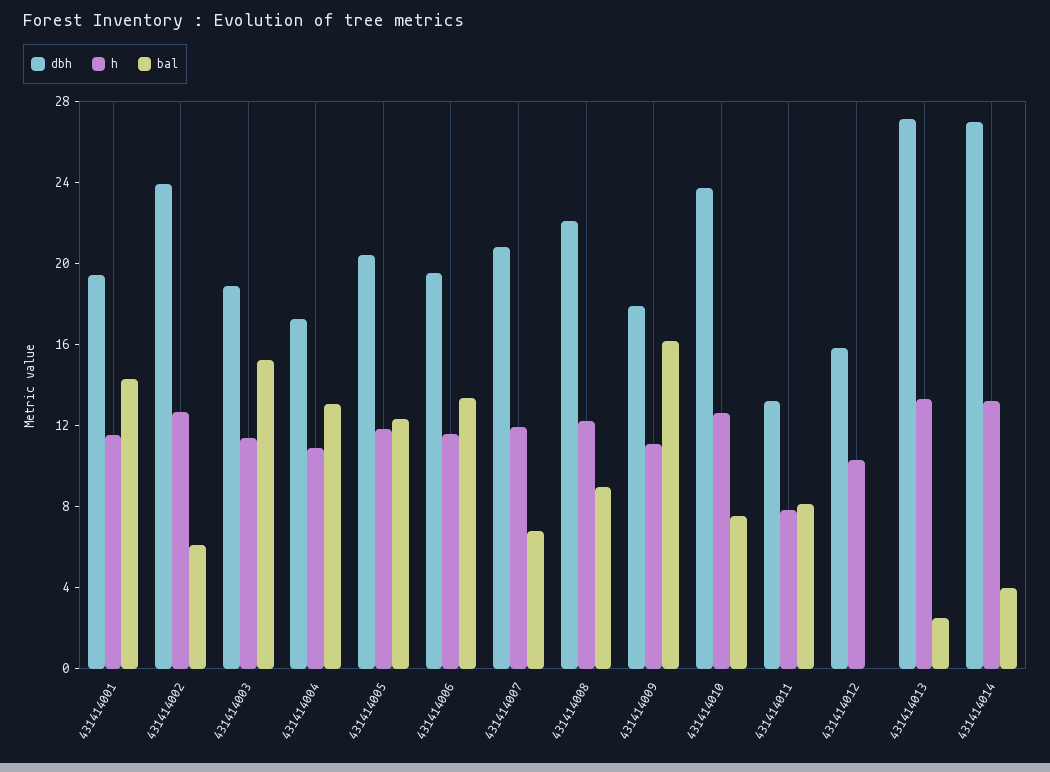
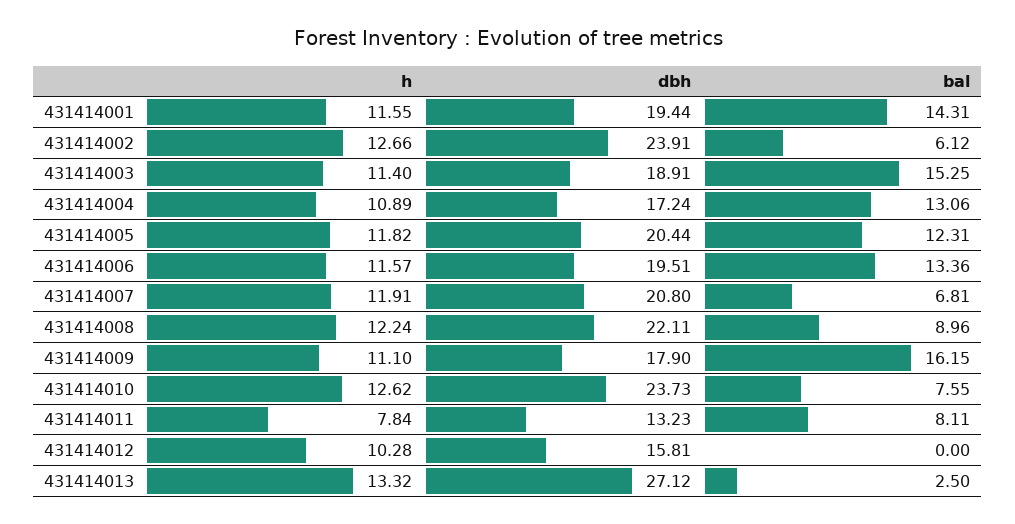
  {
    "dbh": {
      "431414001": 19.44,
      "431414002": 23.91,
      "431414003": 18.91,
      "431414004": 17.24,
      "431414005": 20.44,
      "431414006": 19.51,
      "431414007": 20.8,
      "431414008": 22.11,
      "431414009": 17.9,
      "431414010": 23.73,
      "431414011": 13.23,
      "431414012": 15.81,
-     "431414013": 27.12,
+     "431414013": 27.12
-     "431414014": 27
    },
    "h": {
      "431414001": 11.55,
      "431414002": 12.66,
      "431414003": 11.4,
      "431414004": 10.89,
      "431414005": 11.82,
      "431414006": 11.57,
      "431414007": 11.91,
      "431414008": 12.24,
      "431414009": 11.1,
      "431414010": 12.62,
      "431414011": 7.84,
      "431414012": 10.28,
-     "431414013": 13.32,
+     "431414013": 13.32
-     "431414014": 13
    },
    "bal": {
      "431414001": 14.31,
      "431414002": 6.12,
      "431414003": 15.25,
      "431414004": 13.06,
      "431414005": 12.31,
      "431414006": 13.36,
      "431414007": 6.81,
      "431414008": 8.96,
      "431414009": 16.15,
      "431414010": 7.55,
      "431414011": 8.11,
      "431414012": 0,
-     "431414013": 2.5,
+     "431414013": 2.5
-     "431414014": 4
    }
  }

